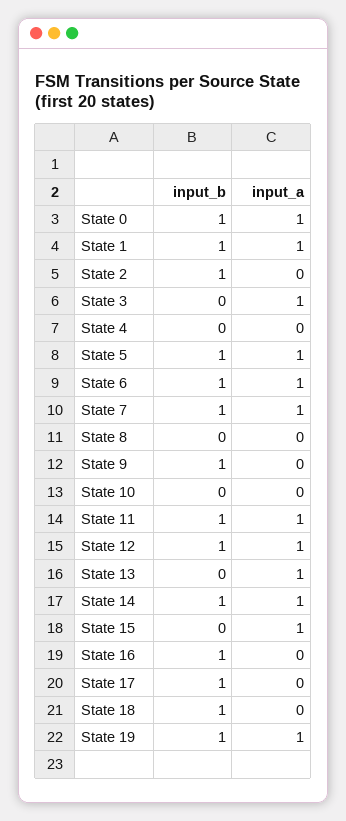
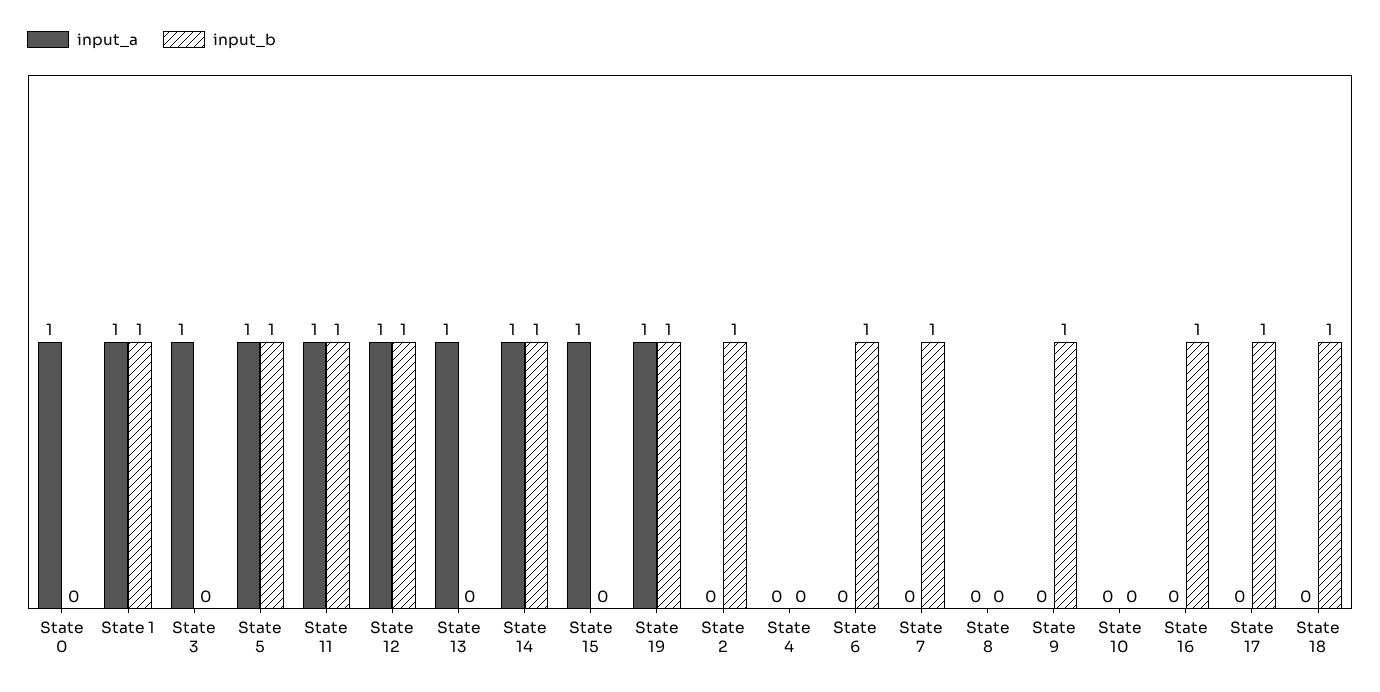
  {
    "input_b": {
-     "State 0": 1,
+     "State 0": 0,
      "State 1": 1,
      "State 2": 1,
      "State 3": 0,
      "State 4": 0,
      "State 5": 1,
      "State 6": 1,
      "State 7": 1,
      "State 8": 0,
      "State 9": 1,
      "State 10": 0,
      "State 11": 1,
      "State 12": 1,
      "State 13": 0,
      "State 14": 1,
      "State 15": 0,
      "State 16": 1,
      "State 17": 1,
      "State 18": 1,
      "State 19": 1
    },
    "input_a": {
      "State 0": 1,
      "State 1": 1,
      "State 2": 0,
      "State 3": 1,
      "State 4": 0,
      "State 5": 1,
-     "State 6": 1,
+     "State 6": 0,
-     "State 7": 1,
+     "State 7": 0,
      "State 8": 0,
      "State 9": 0,
      "State 10": 0,
      "State 11": 1,
      "State 12": 1,
      "State 13": 1,
      "State 14": 1,
      "State 15": 1,
      "State 16": 0,
      "State 17": 0,
      "State 18": 0,
      "State 19": 1
    }
  }

